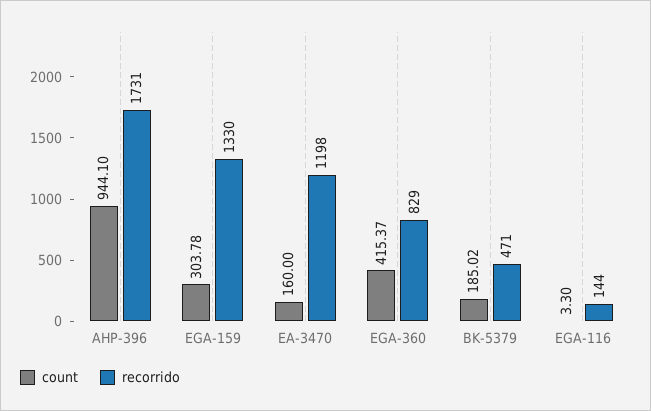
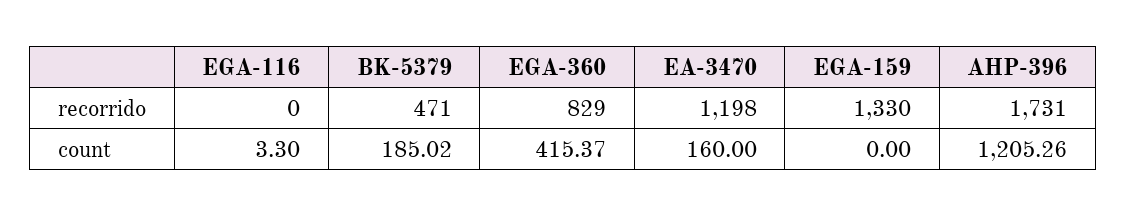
  {
    "count": {
-     "AHP-396": 944.1,
+     "AHP-396": 1205.26,
-     "EGA-159": 303.78,
+     "EGA-159": 0,
      "EA-3470": 160,
      "EGA-360": 415.37,
      "BK-5379": 185.02,
      "EGA-116": 3.3
    },
    "recorrido": {
      "AHP-396": 1731,
      "EGA-159": 1330,
      "EA-3470": 1198,
      "EGA-360": 829,
      "BK-5379": 471,
-     "EGA-116": 144
+     "EGA-116": 0
    }
  }

